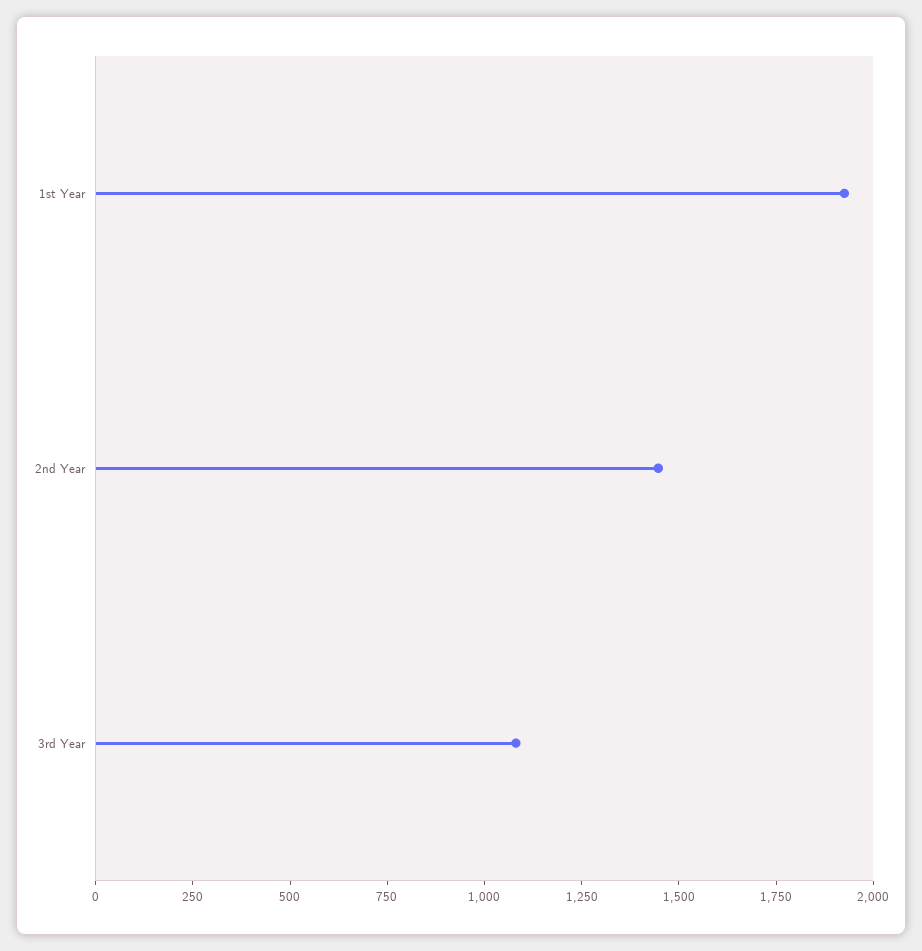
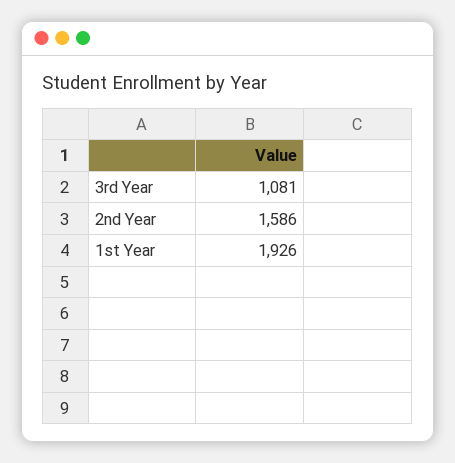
  {
    "1st Year": 1926,
-   "2nd Year": 1450,
+   "2nd Year": 1586,
    "3rd Year": 1081
  }

